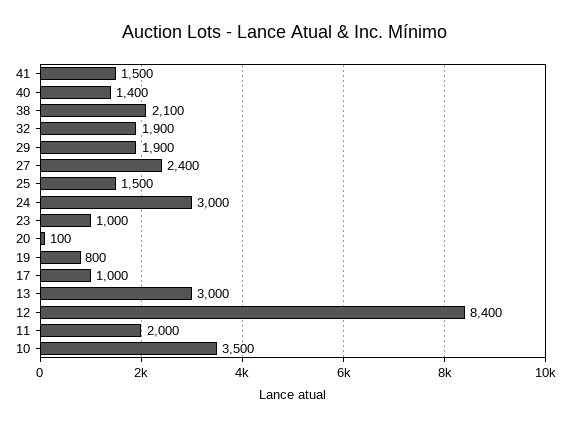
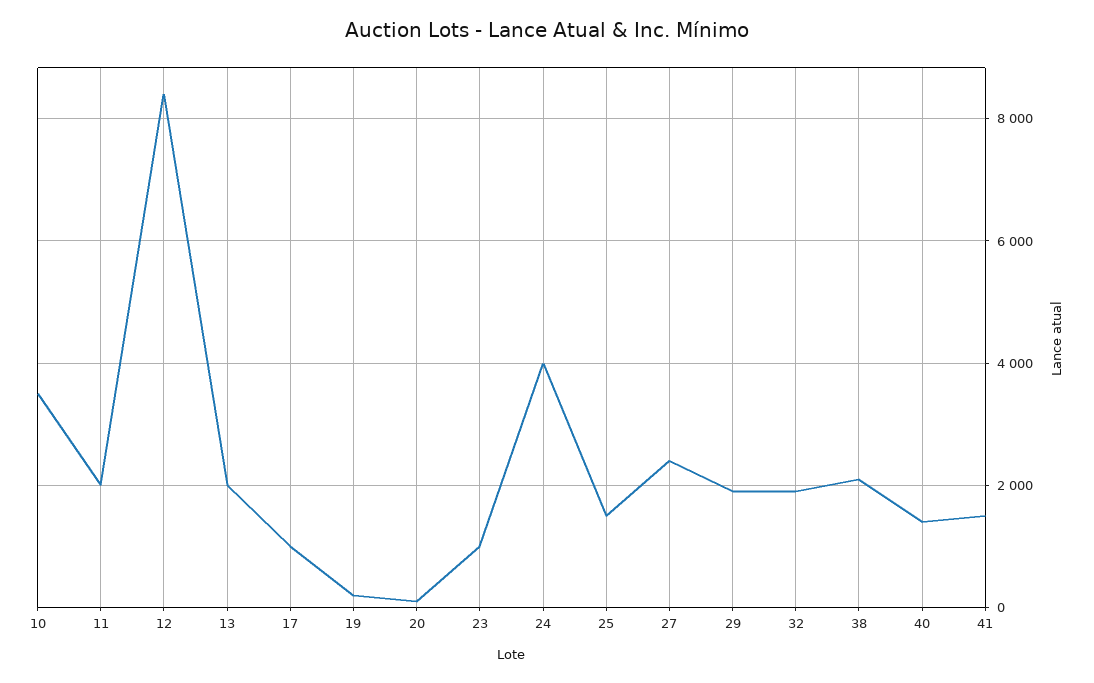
  {
    "41": 1500,
    "40": 1400,
    "38": 2100,
    "32": 1900,
    "29": 1900,
    "27": 2400,
    "25": 1500,
-   "24": 3000,
+   "24": 4000,
    "23": 1000,
    "20": 100,
-   "19": 800,
+   "19": 200,
    "17": 1000,
-   "13": 3000,
+   "13": 2000,
    "12": 8400,
    "11": 2000,
    "10": 3500
  }

